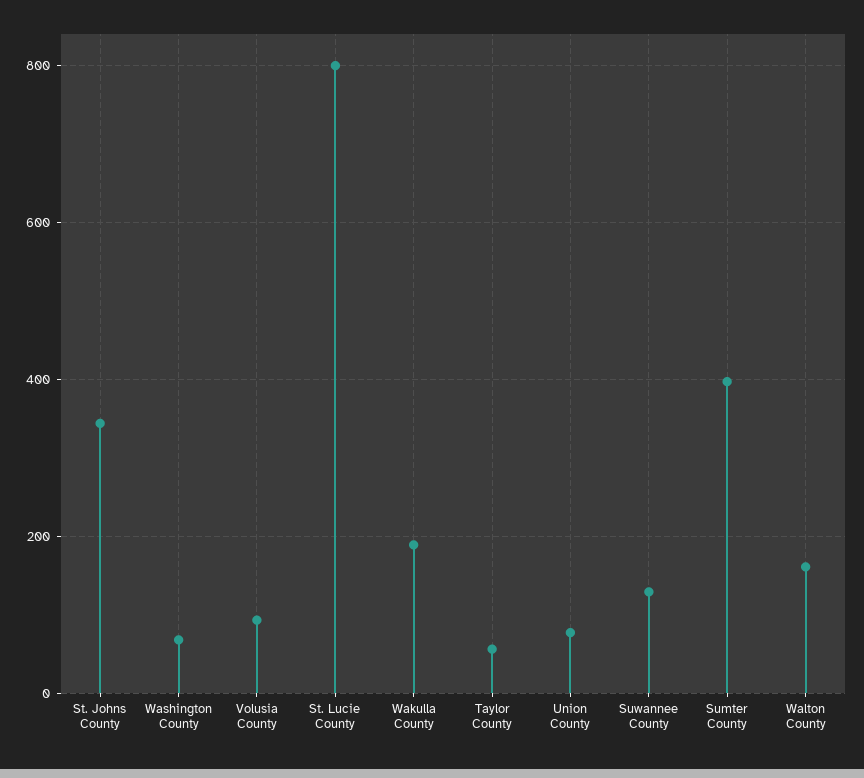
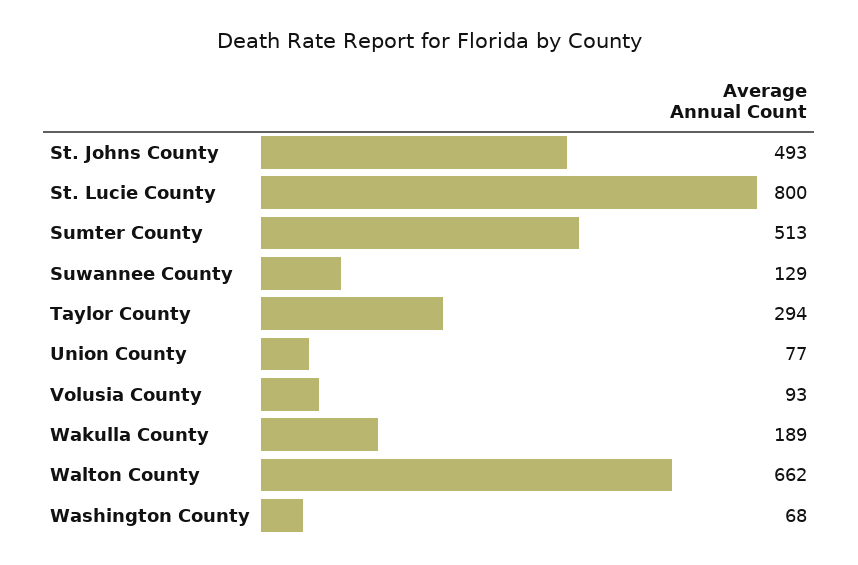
  {
-   "St. Johns County": 340,
+   "St. Johns County": 493,
    "Washington County": 68,
    "Volusia County": 93,
    "St. Lucie County": 800,
    "Wakulla County": 189,
-   "Taylor County": 60,
+   "Taylor County": 294,
    "Union County": 77,
    "Suwannee County": 129,
-   "Sumter County": 400,
+   "Sumter County": 513,
-   "Walton County": 160
+   "Walton County": 662
  }

